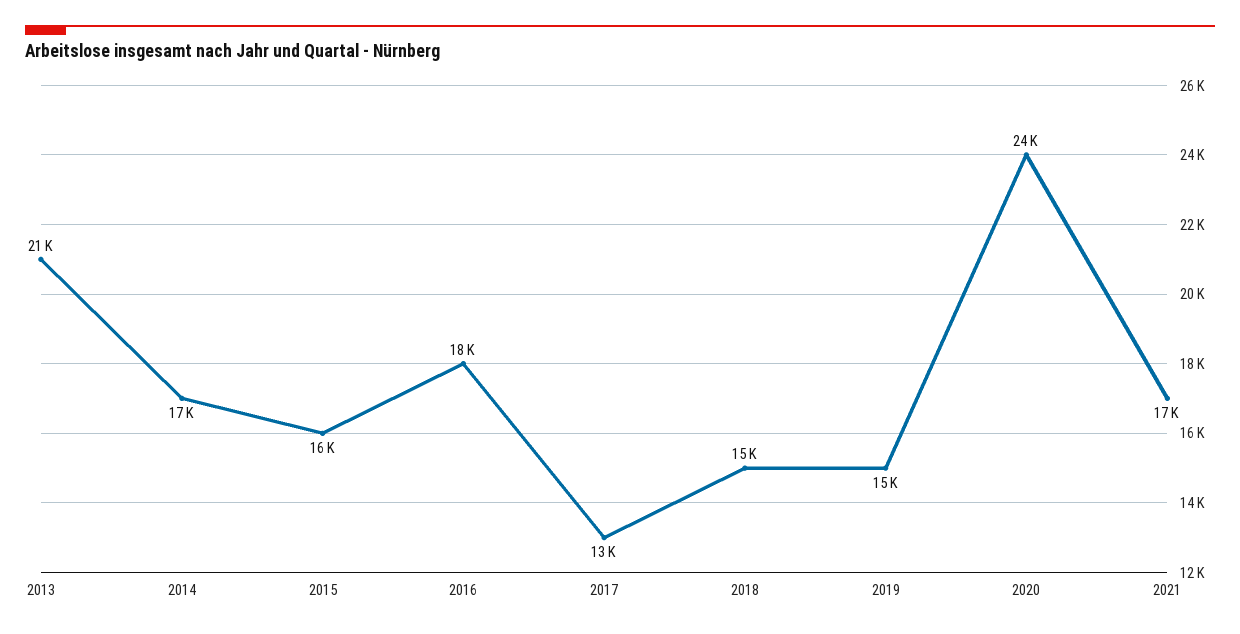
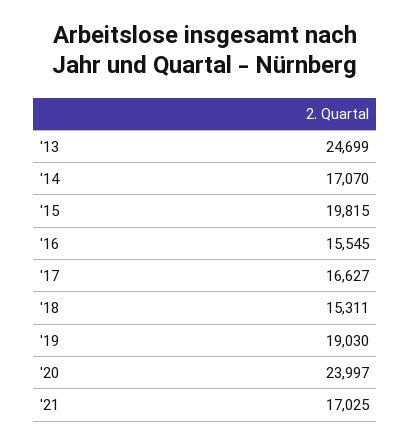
  {
-   "2013": 21000,
+   "2013": 24699,
    "2014": 17070,
-   "2015": 16000,
+   "2015": 19815,
-   "2016": 18000,
+   "2016": 15545,
-   "2017": 13000,
+   "2017": 16627,
    "2018": 15311,
-   "2019": 15000,
+   "2019": 19030,
    "2020": 23997,
    "2021": 17025
  }

